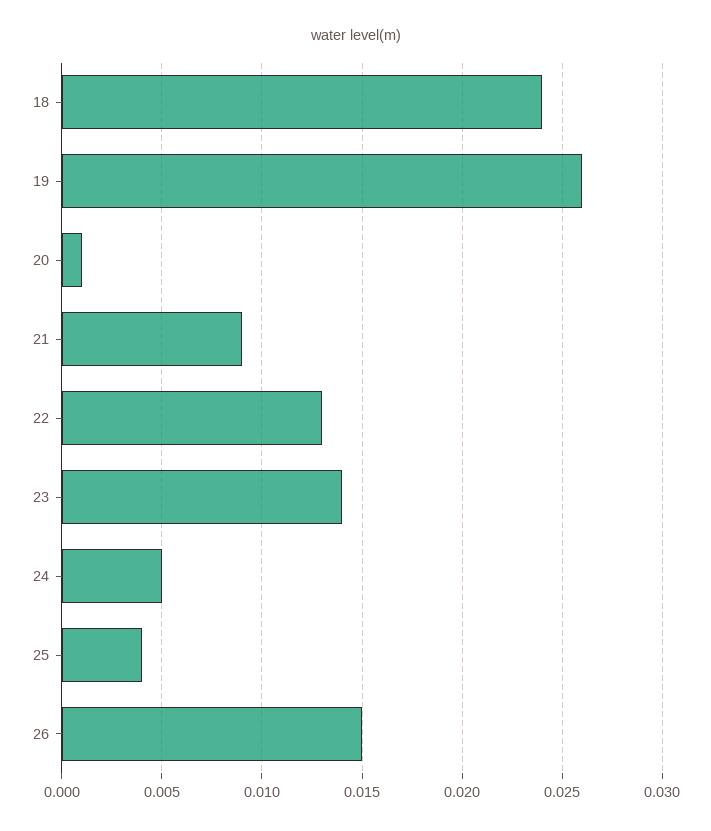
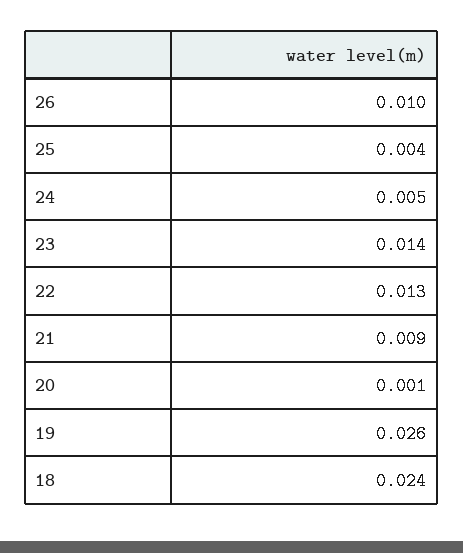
  {
    "18": 0.024,
    "19": 0.026,
    "20": 0.001,
    "21": 0.009,
    "22": 0.013,
    "23": 0.014,
    "24": 0.005,
    "25": 0.004,
-   "26": 0.015
+   "26": 0.01
  }

